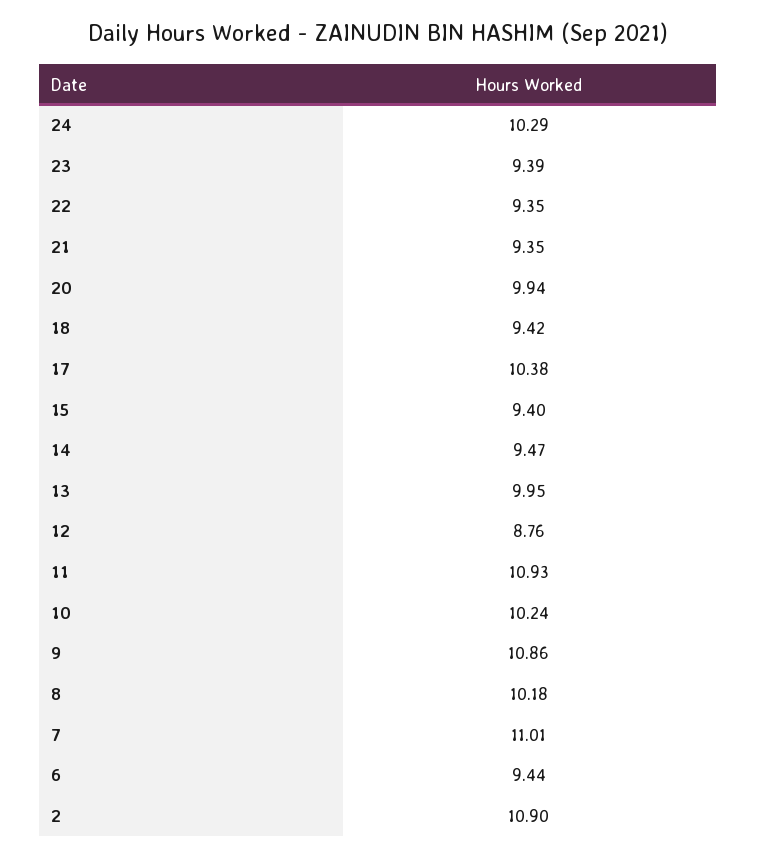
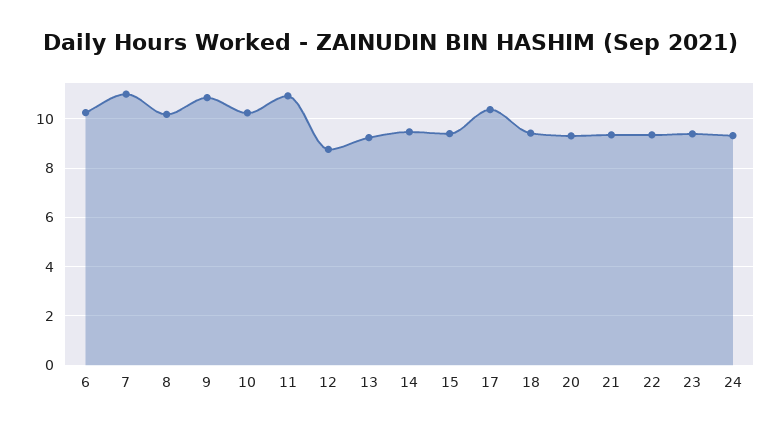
  {
-   "24": 10.29,
+   "24": 9.25,
    "23": 9.39,
    "22": 9.35,
    "21": 9.35,
-   "20": 9.94,
+   "20": 9.25,
    "18": 9.42,
    "17": 10.38,
    "15": 9.4,
    "14": 9.47,
-   "13": 9.95,
+   "13": 9.25,
    "12": 8.76,
    "11": 10.93,
    "10": 10.24,
    "9": 10.86,
    "8": 10.18,
    "7": 11.01,
-   "6": 9.44,
+   "6": 10.25
-   "2": 10.9
  }

